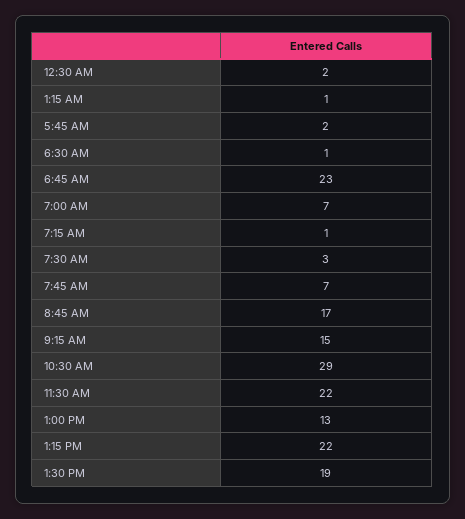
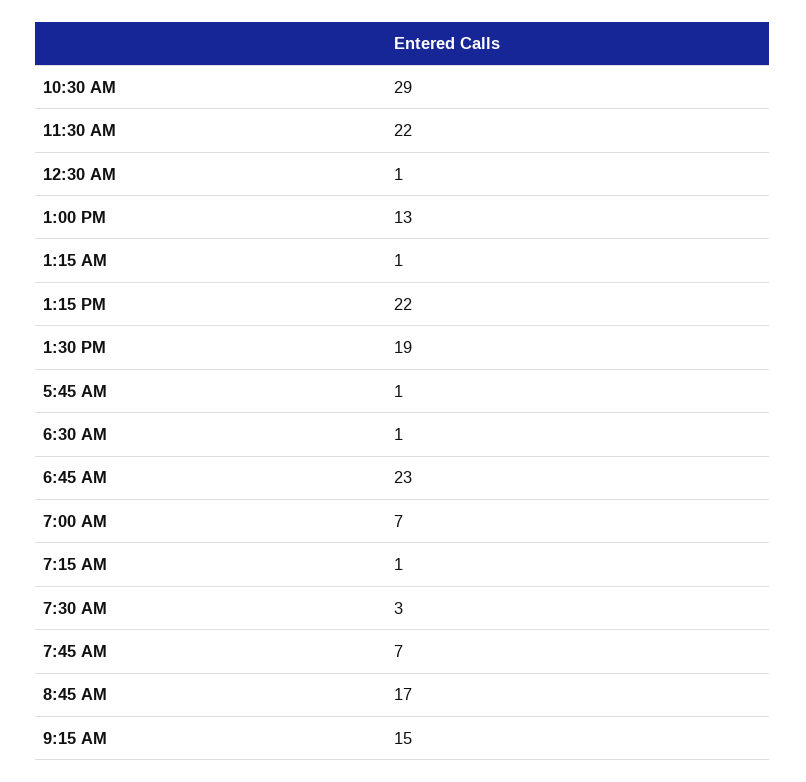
  {
-   "12:30 AM": 2,
+   "12:30 AM": 1,
    "1:15 AM": 1,
-   "5:45 AM": 2,
+   "5:45 AM": 1,
    "6:30 AM": 1,
    "6:45 AM": 23,
    "7:00 AM": 7,
    "7:15 AM": 1,
    "7:30 AM": 3,
    "7:45 AM": 7,
    "8:45 AM": 17,
    "9:15 AM": 15,
    "10:30 AM": 29,
    "11:30 AM": 22,
    "1:00 PM": 13,
    "1:15 PM": 22,
    "1:30 PM": 19
  }

